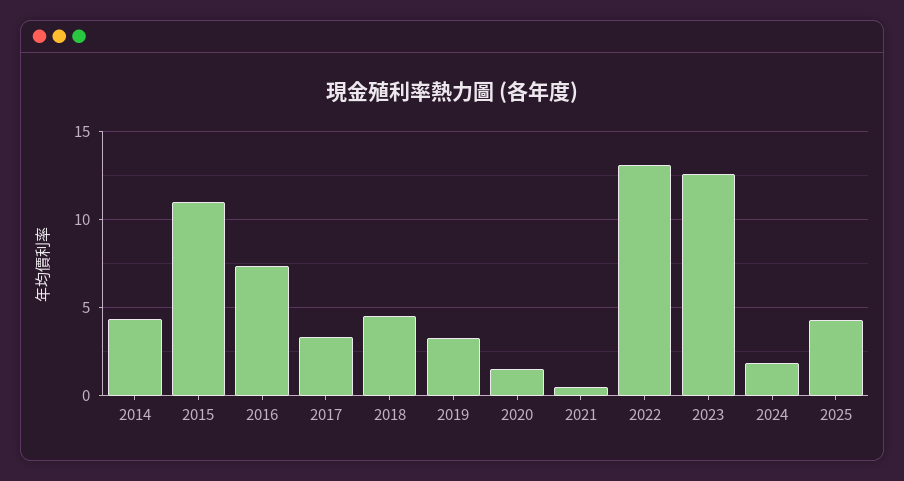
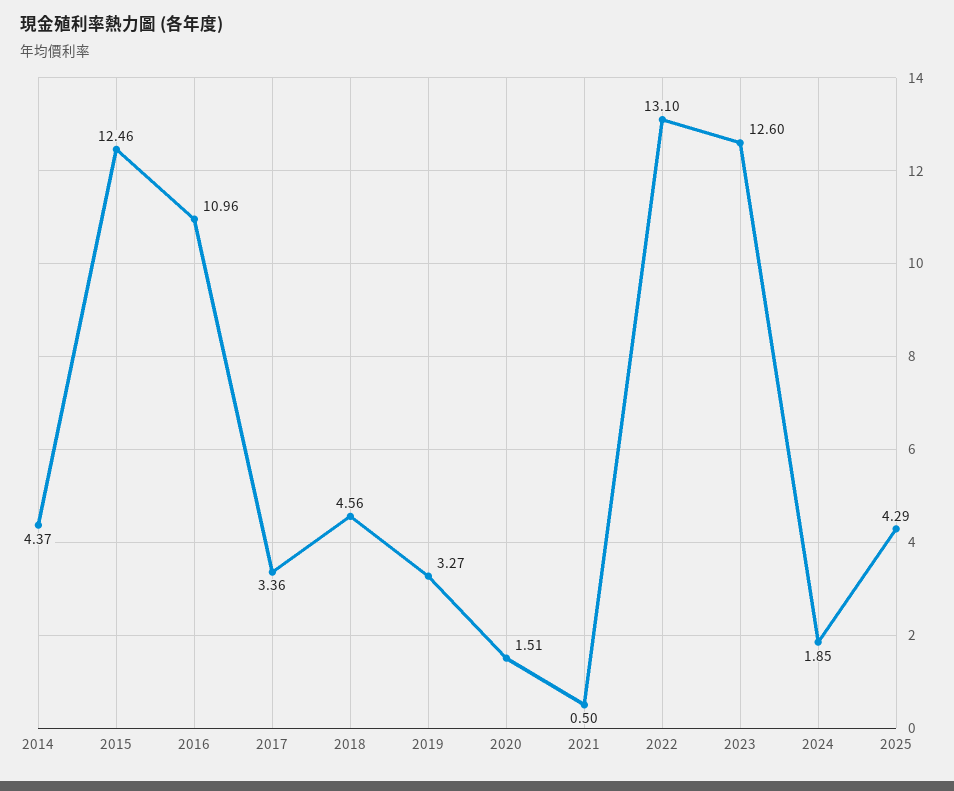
  {
    "2014": 4.37,
-   "2015": 11,
+   "2015": 12.46,
-   "2016": 7.5,
+   "2016": 10.96,
    "2017": 3.36,
    "2018": 4.56,
    "2019": 3.27,
    "2020": 1.51,
    "2021": 0.5,
    "2022": 13.1,
    "2023": 12.6,
    "2024": 1.85,
    "2025": 4.29
  }

